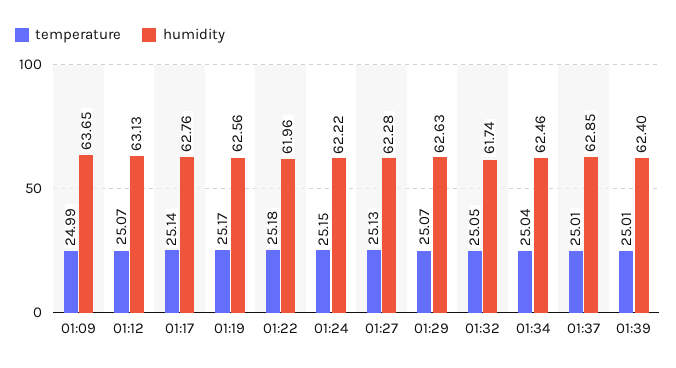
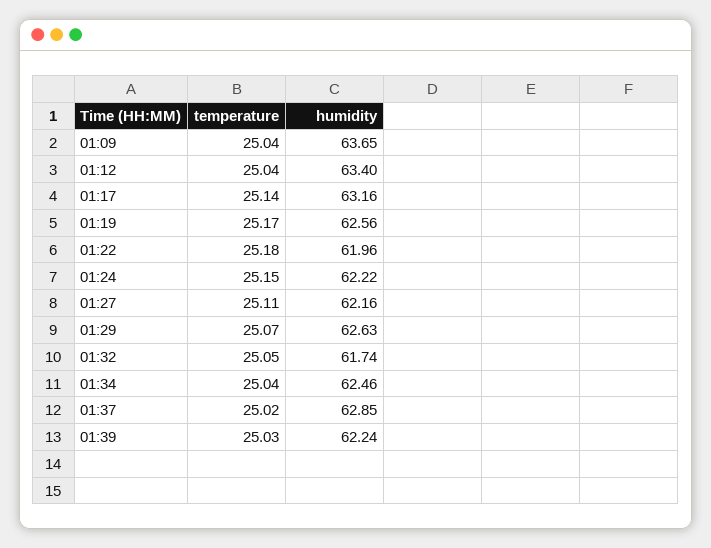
  {
    "temperature": {
-     "01:09": 24.99,
+     "01:09": 25.04,
-     "01:12": 25.07,
+     "01:12": 25.04,
      "01:17": 25.14,
      "01:19": 25.17,
      "01:22": 25.18,
      "01:24": 25.15,
-     "01:27": 25.13,
+     "01:27": 25.11,
      "01:29": 25.07,
      "01:32": 25.05,
      "01:34": 25.04,
-     "01:37": 25.01,
+     "01:37": 25.02,
-     "01:39": 25.01
+     "01:39": 25.03
    },
    "humidity": {
      "01:09": 63.65,
-     "01:12": 63.13,
+     "01:12": 63.4,
-     "01:17": 62.76,
+     "01:17": 63.16,
      "01:19": 62.56,
      "01:22": 61.96,
      "01:24": 62.22,
-     "01:27": 62.28,
+     "01:27": 62.16,
      "01:29": 62.63,
      "01:32": 61.74,
      "01:34": 62.46,
      "01:37": 62.85,
-     "01:39": 62.4
+     "01:39": 62.24
    }
  }

